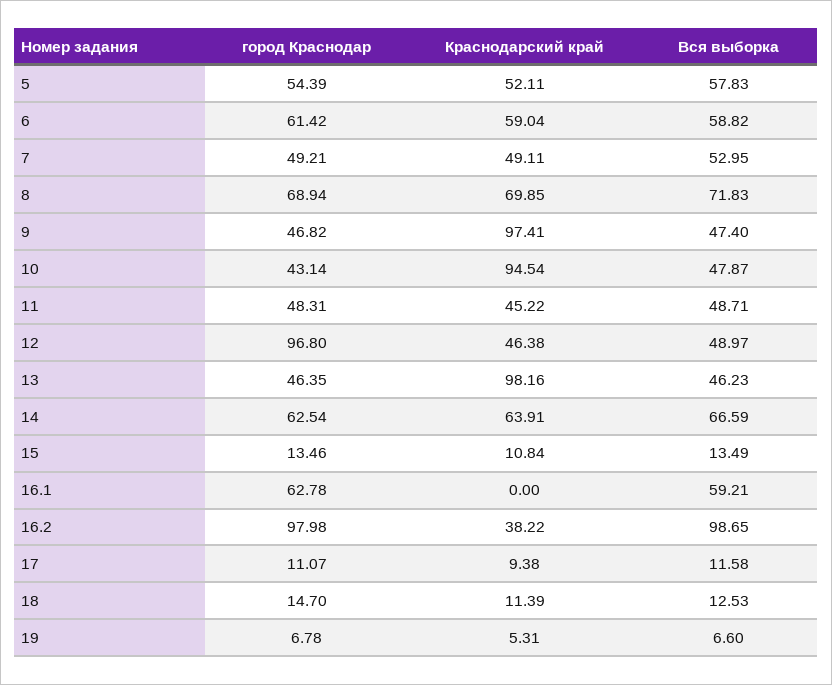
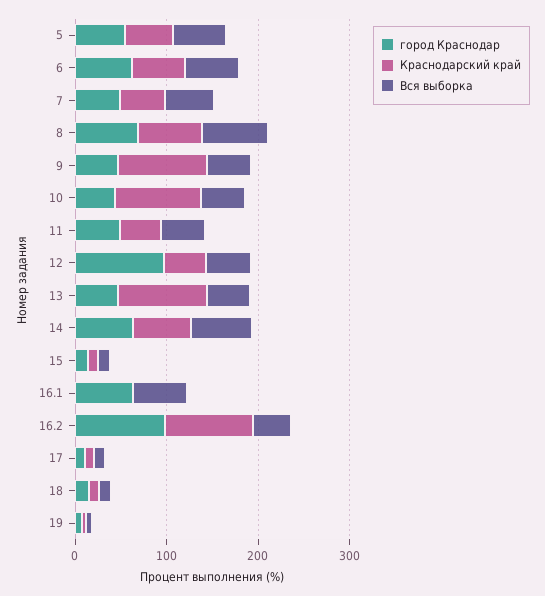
  {
    "город Краснодар": {
      "5": 54.39,
      "6": 61.42,
      "7": 49.21,
      "8": 68.94,
      "9": 46.82,
      "10": 43.14,
      "11": 48.31,
      "12": 96.8,
      "13": 46.35,
      "14": 62.54,
      "15": 13.46,
      "16.1": 62.78,
      "16.2": 97.98,
      "17": 11.07,
      "18": 14.7,
      "19": 6.78
    },
    "Краснодарский край": {
      "5": 52.11,
      "6": 59.04,
      "7": 49.11,
      "8": 69.85,
      "9": 97.41,
      "10": 94.54,
      "11": 45.22,
      "12": 46.38,
      "13": 98.16,
      "14": 63.91,
      "15": 10.84,
      "16.1": 0,
-     "16.2": 38.22,
+     "16.2": 100,
      "17": 9.38,
      "18": 11.39,
      "19": 5.31
    },
    "Вся выборка": {
      "5": 57.83,
      "6": 58.82,
      "7": 52.95,
      "8": 71.83,
      "9": 47.4,
      "10": 47.87,
      "11": 48.71,
      "12": 48.97,
      "13": 46.23,
      "14": 66.59,
      "15": 13.49,
      "16.1": 59.21,
-     "16.2": 98.65,
+     "16.2": 40,
      "17": 11.58,
      "18": 12.53,
      "19": 6.6
    }
  }

